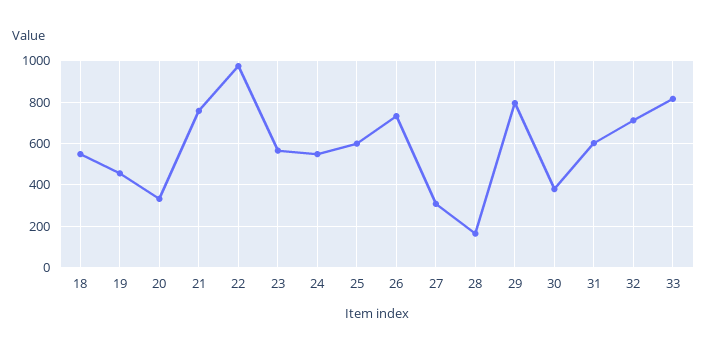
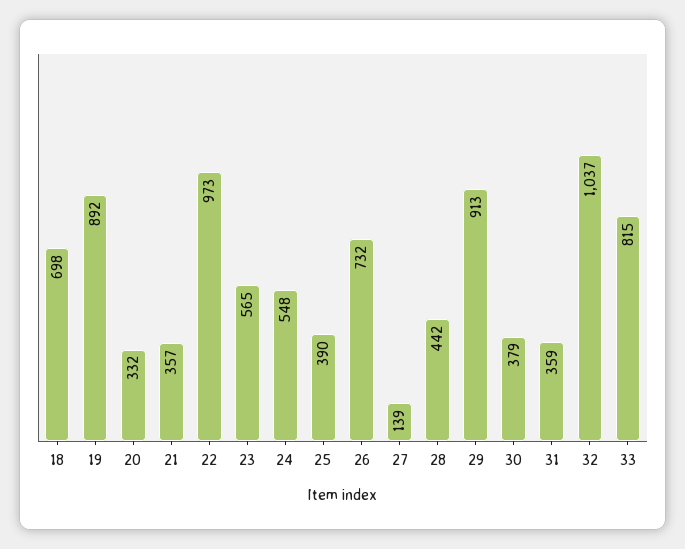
  {
-   "18": 550,
+   "18": 698,
-   "19": 450,
+   "19": 892,
    "20": 332,
-   "21": 750,
+   "21": 357,
    "22": 973,
    "23": 565,
    "24": 548,
-   "25": 600,
+   "25": 390,
    "26": 732,
-   "27": 300,
+   "27": 139,
-   "28": 150,
+   "28": 442,
-   "29": 800,
+   "29": 913,
    "30": 379,
-   "31": 600,
+   "31": 359,
-   "32": 700,
+   "32": 1037,
    "33": 815
  }

